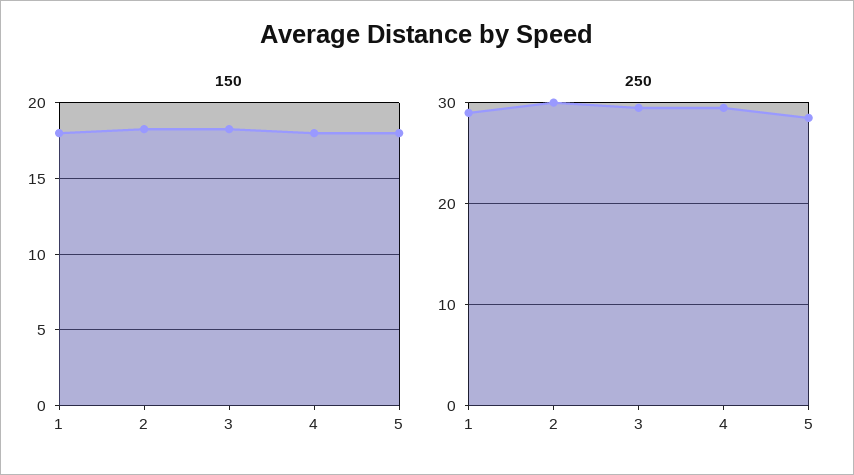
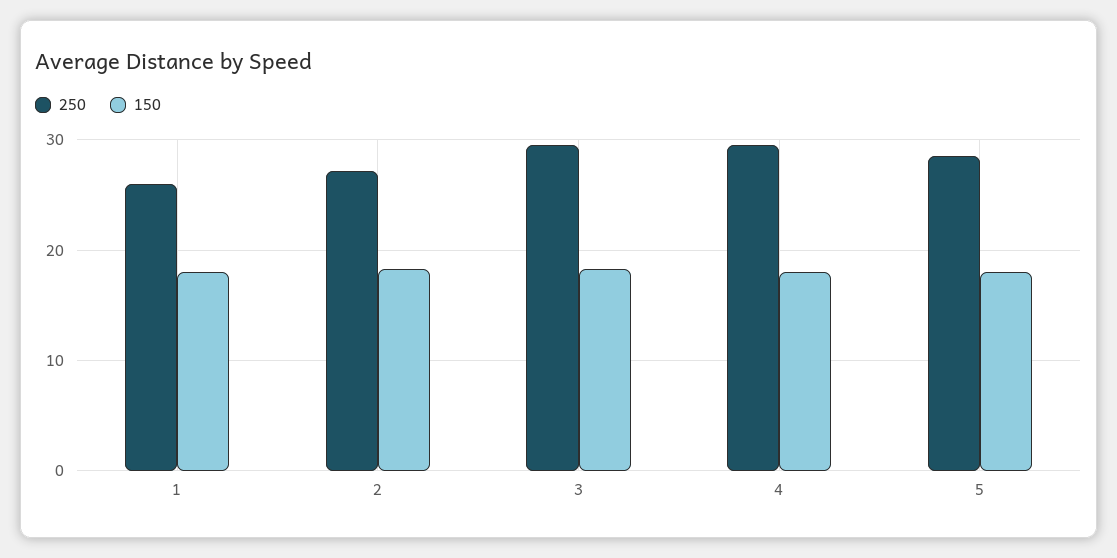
  {
    "150": {
      "1": 18,
      "2": 18.5,
      "3": 18.5,
      "4": 18,
      "5": 18
    },
    "250": {
-     "1": 29,
+     "1": 26,
-     "2": 30,
+     "2": 27,
      "3": 30,
      "4": 30,
      "5": 29
    }
  }

